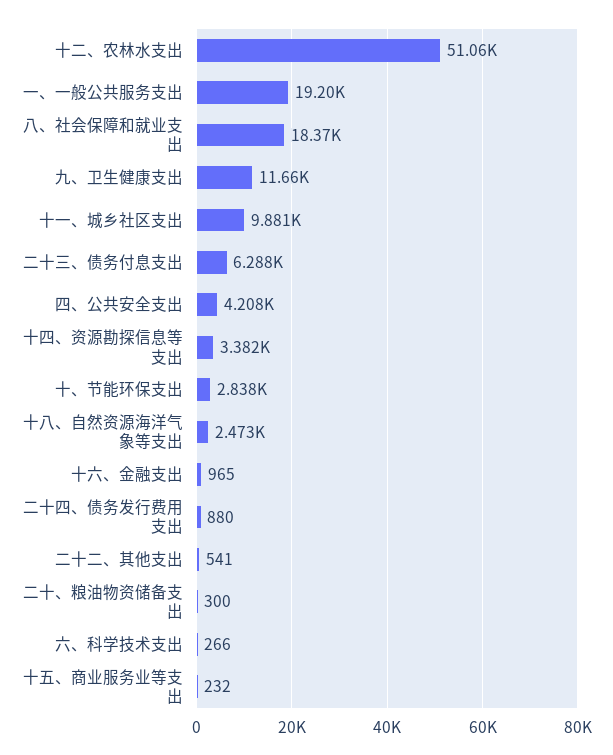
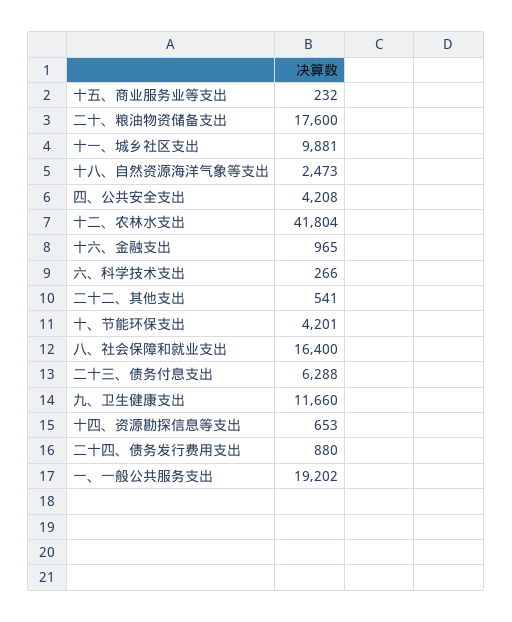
  {
-   "十二、农林水支出": 51060,
+   "十二、农林水支出": 41804,
    "一、一般公共服务支出": 19202,
-   "八、社会保障和就业支出": 18370,
+   "八、社会保障和就业支出": 16400,
    "九、卫生健康支出": 11660,
    "十一、城乡社区支出": 9881,
    "二十三、债务付息支出": 6288,
    "四、公共安全支出": 4208,
-   "十四、资源勘探信息等支出": 3382,
+   "十四、资源勘探信息等支出": 653,
-   "十、节能环保支出": 2838,
+   "十、节能环保支出": 4201,
    "十八、自然资源海洋气象等支出": 2473,
    "十六、金融支出": 965,
    "二十四、债务发行费用支出": 880,
    "二十二、其他支出": 541,
-   "二十、粮油物资储备支出": 300,
+   "二十、粮油物资储备支出": 17600,
    "六、科学技术支出": 266,
    "十五、商业服务业等支出": 232
  }

